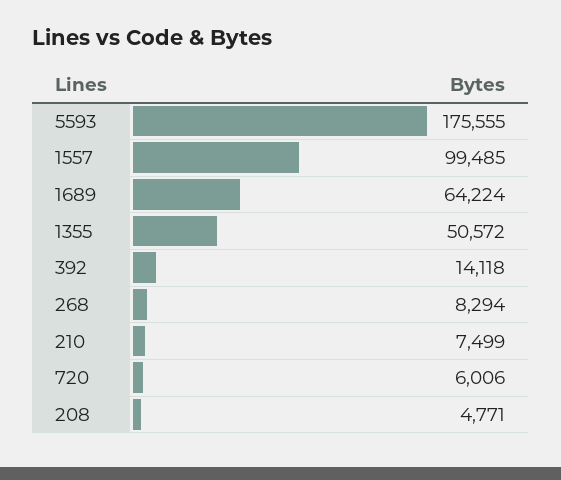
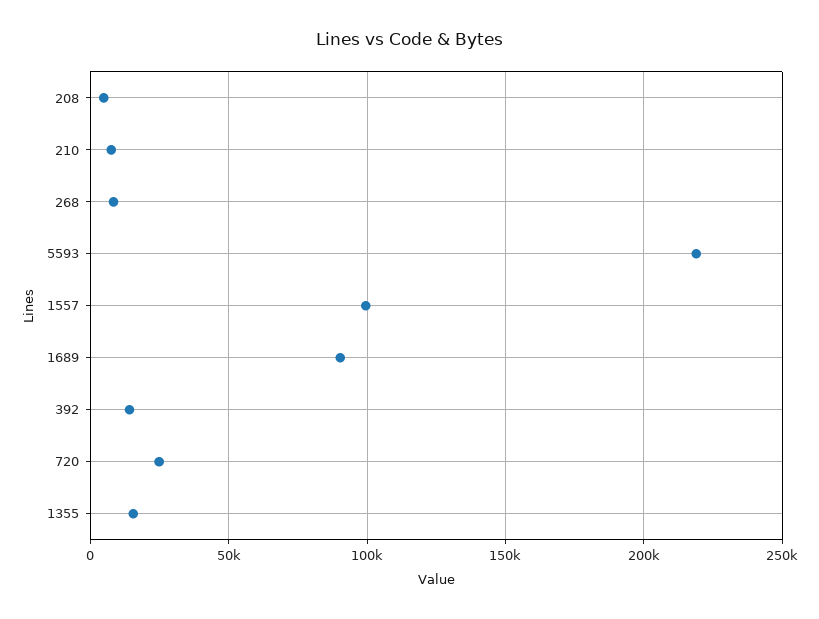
  {
-   "5593": 175555,
+   "5593": 220000,
    "1557": 99485,
-   "1689": 64224,
+   "1689": 90000,
-   "1355": 50572,
+   "1355": 15000,
    "392": 14118,
    "268": 8294,
    "210": 7499,
-   "720": 6006,
+   "720": 25000,
    "208": 4771
  }

